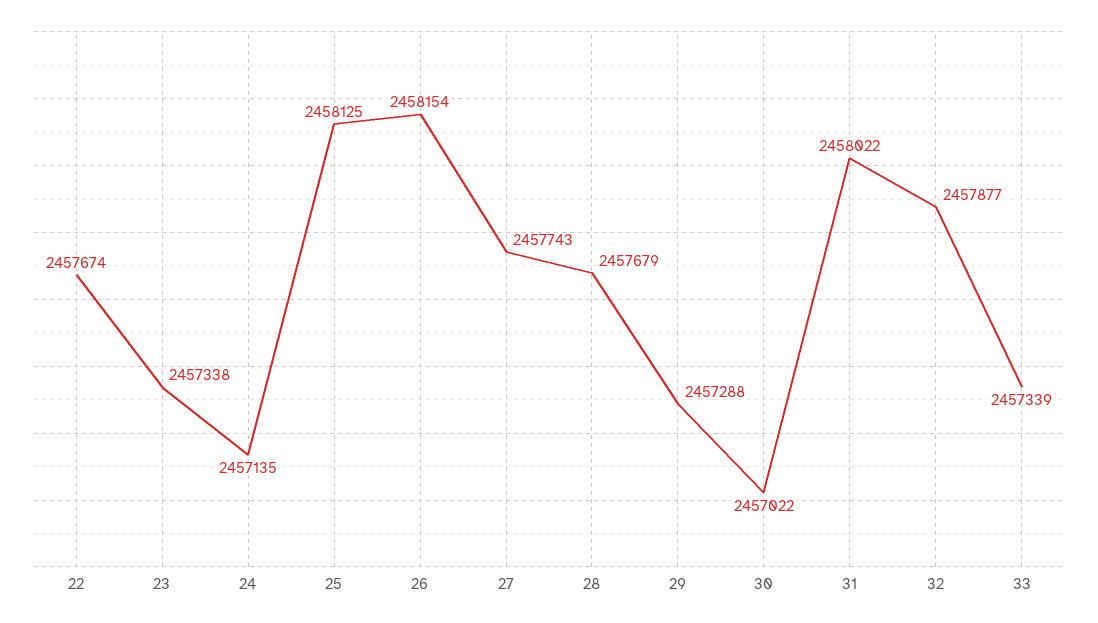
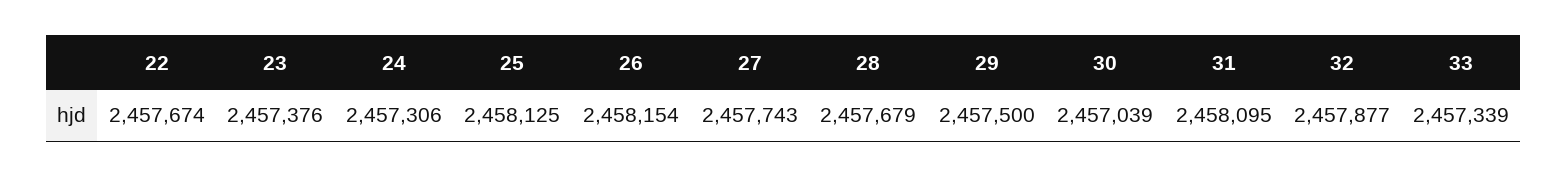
  {
    "22": 2457674,
-   "23": 2457338,
+   "23": 2457376,
-   "24": 2457135,
+   "24": 2457306,
    "25": 2458125,
    "26": 2458154,
    "27": 2457743,
    "28": 2457679,
-   "29": 2457288,
+   "29": 2457500,
-   "30": 2457022,
+   "30": 2457039,
-   "31": 2458022,
+   "31": 2458095,
    "32": 2457877,
    "33": 2457339
  }

